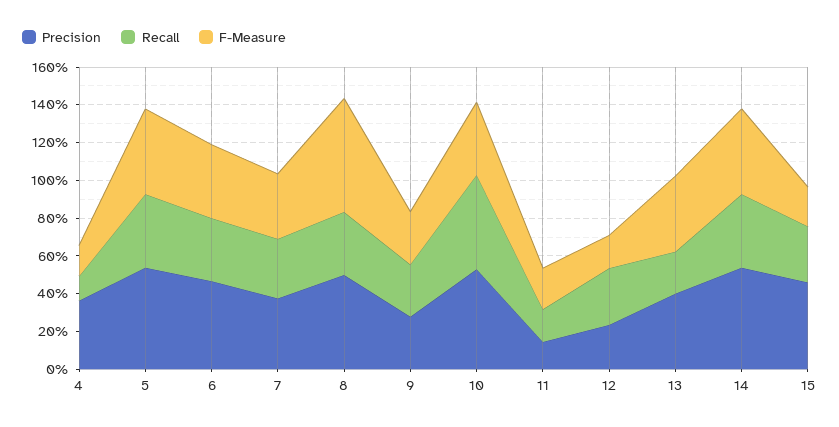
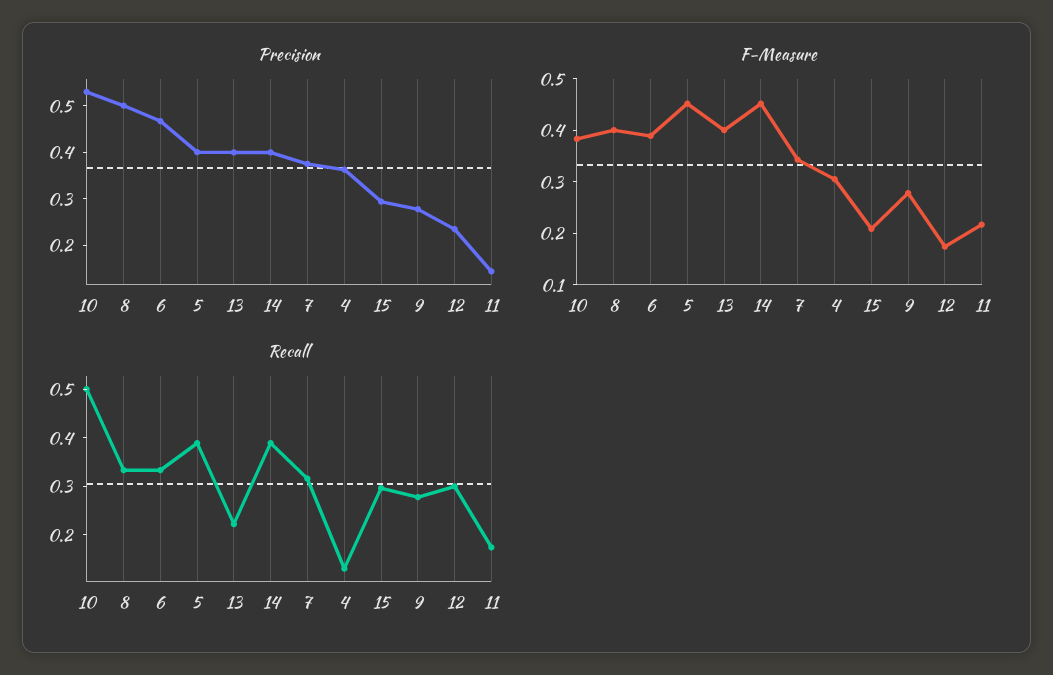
  {
    "Precision": {
      "4": 0.36,
-     "5": 0.55,
+     "5": 0.4,
      "6": 0.46,
      "7": 0.38,
      "8": 0.5,
      "9": 0.28,
      "10": 0.52,
      "11": 0.14,
      "12": 0.24,
      "13": 0.4,
-     "14": 0.55,
+     "14": 0.4,
-     "15": 0.45
+     "15": 0.3
    },
    "Recall": {
      "4": 0.14,
      "5": 0.38,
      "6": 0.34,
      "7": 0.32,
      "8": 0.34,
      "9": 0.28,
      "10": 0.5,
      "11": 0.18,
      "12": 0.3,
      "13": 0.22,
      "14": 0.38,
      "15": 0.3
    },
    "F-Measure": {
-     "4": 0.15,
+     "4": 0.3,
      "5": 0.46,
      "6": 0.38,
      "7": 0.34,
-     "8": 0.6,
+     "8": 0.4,
      "9": 0.28,
      "10": 0.38,
      "11": 0.22,
      "12": 0.18,
      "13": 0.4,
      "14": 0.46,
      "15": 0.2
    }
  }

